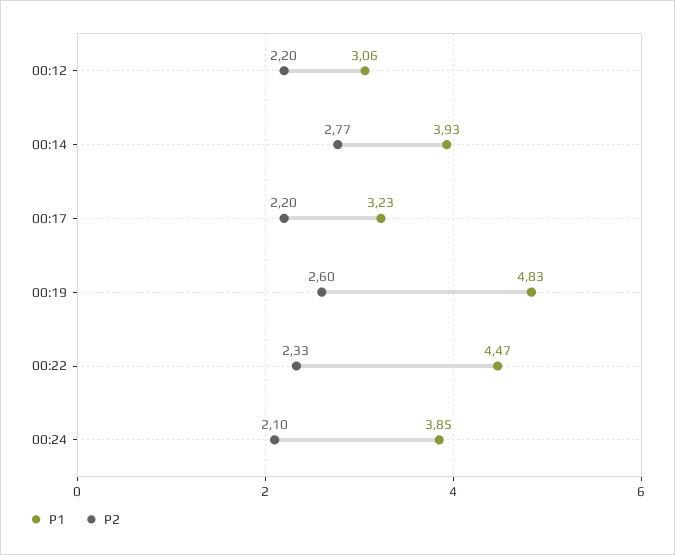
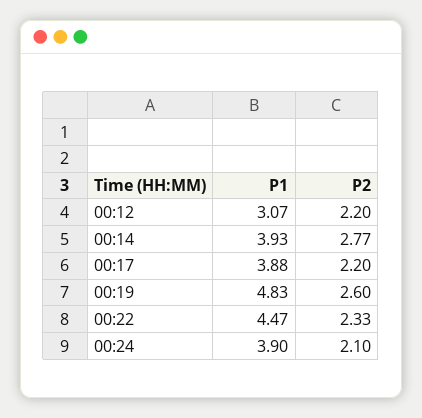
  {
    "P1": {
-     "00:12": 3.06,
+     "00:12": 3.07,
      "00:14": 3.93,
-     "00:17": 3.23,
+     "00:17": 3.88,
      "00:19": 4.83,
      "00:22": 4.47,
-     "00:24": 3.85
+     "00:24": 3.9
    },
    "P2": {
      "00:12": 2.2,
      "00:14": 2.77,
      "00:17": 2.2,
      "00:19": 2.6,
      "00:22": 2.33,
      "00:24": 2.1
    }
  }

